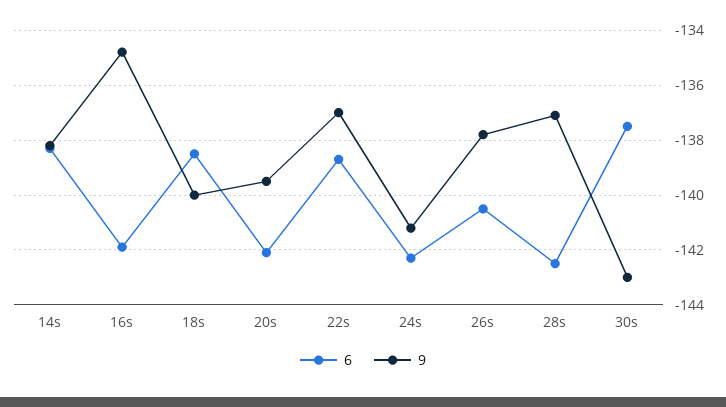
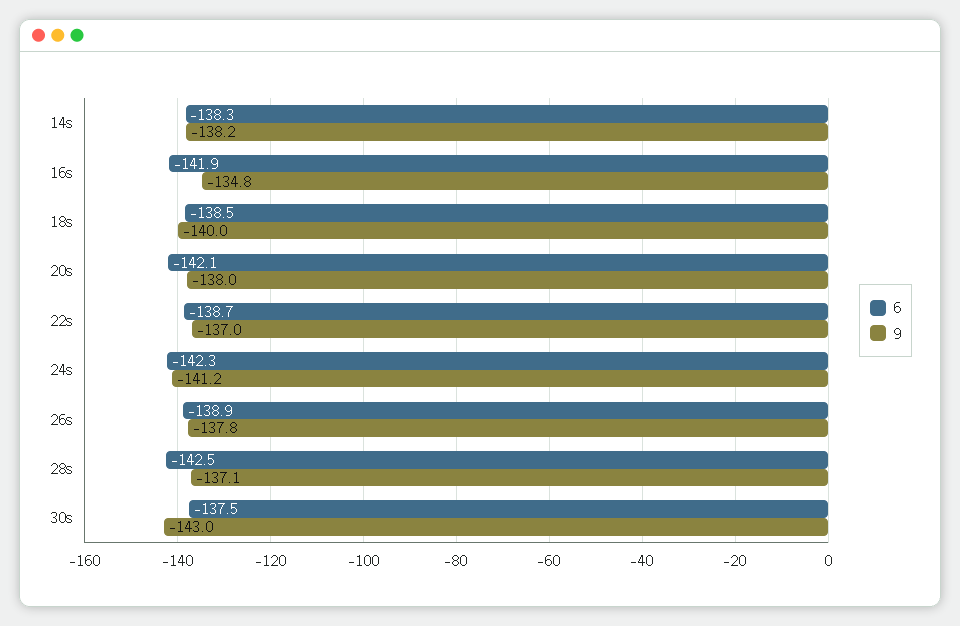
  {
    "6": {
      "14s": -138.3,
      "16s": -141.9,
      "18s": -138.5,
      "20s": -142.1,
      "22s": -138.7,
      "24s": -142.3,
-     "26s": -140.5,
+     "26s": -138.9,
      "28s": -142.5,
      "30s": -137.5
    },
    "9": {
      "14s": -138.2,
      "16s": -134.8,
      "18s": -140,
-     "20s": -139.5,
+     "20s": -138,
      "22s": -137,
      "24s": -141.2,
      "26s": -137.8,
      "28s": -137.1,
      "30s": -143
    }
  }

